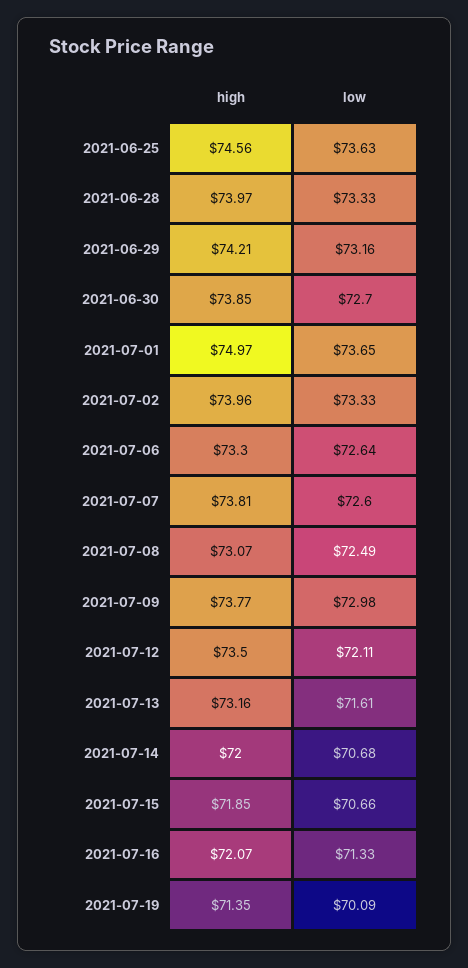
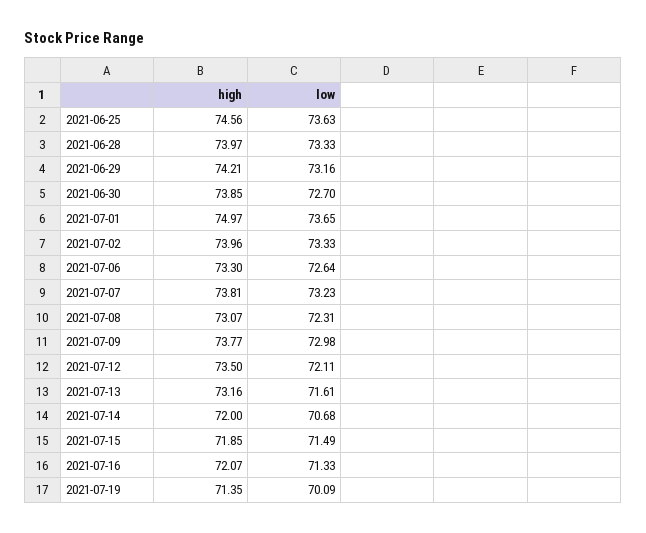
  {
    "high": {
      "2021-06-25": 74.56,
      "2021-06-28": 73.97,
      "2021-06-29": 74.21,
      "2021-06-30": 73.85,
      "2021-07-01": 74.97,
      "2021-07-02": 73.96,
      "2021-07-06": 73.3,
      "2021-07-07": 73.81,
      "2021-07-08": 73.07,
      "2021-07-09": 73.77,
      "2021-07-12": 73.5,
      "2021-07-13": 73.16,
      "2021-07-14": 72,
      "2021-07-15": 71.85,
      "2021-07-16": 72.07,
      "2021-07-19": 71.35
    },
    "low": {
      "2021-06-25": 73.63,
      "2021-06-28": 73.33,
      "2021-06-29": 73.16,
      "2021-06-30": 72.7,
      "2021-07-01": 73.65,
      "2021-07-02": 73.33,
      "2021-07-06": 72.64,
-     "2021-07-07": 72.6,
+     "2021-07-07": 73.23,
-     "2021-07-08": 72.49,
+     "2021-07-08": 72.31,
      "2021-07-09": 72.98,
      "2021-07-12": 72.11,
      "2021-07-13": 71.61,
      "2021-07-14": 70.68,
-     "2021-07-15": 70.66,
+     "2021-07-15": 71.49,
      "2021-07-16": 71.33,
      "2021-07-19": 70.09
    }
  }

